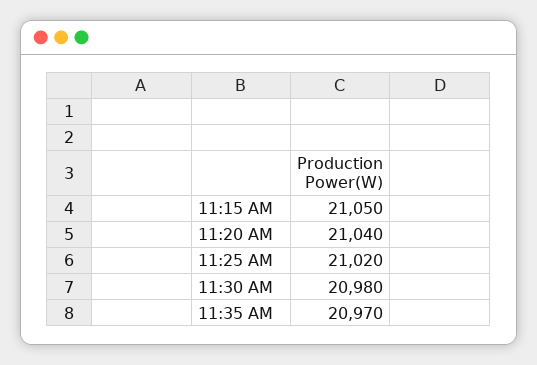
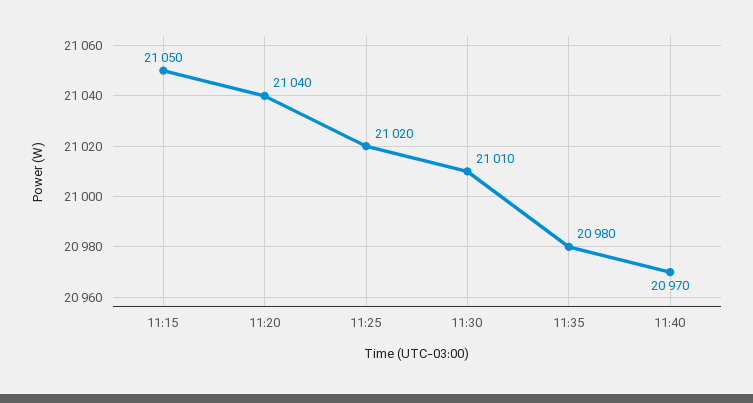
  {
    "11:15 AM": 21050,
    "11:20 AM": 21040,
    "11:25 AM": 21020,
-   "11:30 AM": 20980,
+   "11:30 AM": 21010,
-   "11:35 AM": 20970
+   "11:35 AM": 20980,
+   "11:40": 20970
  }

